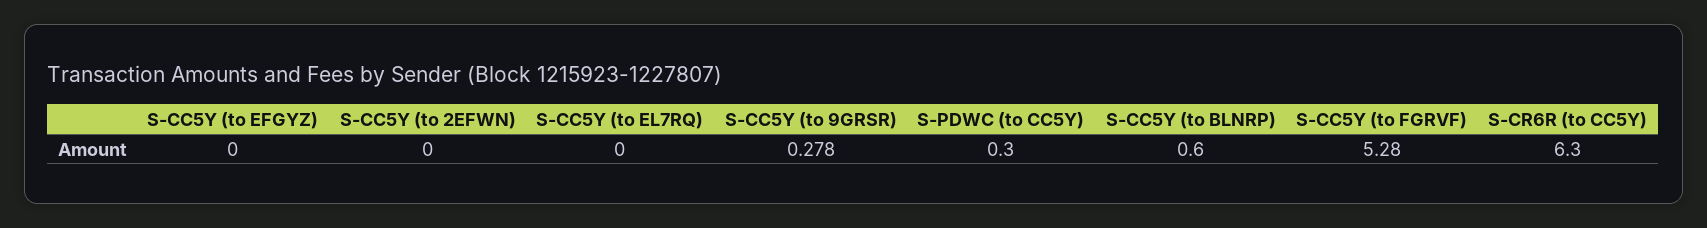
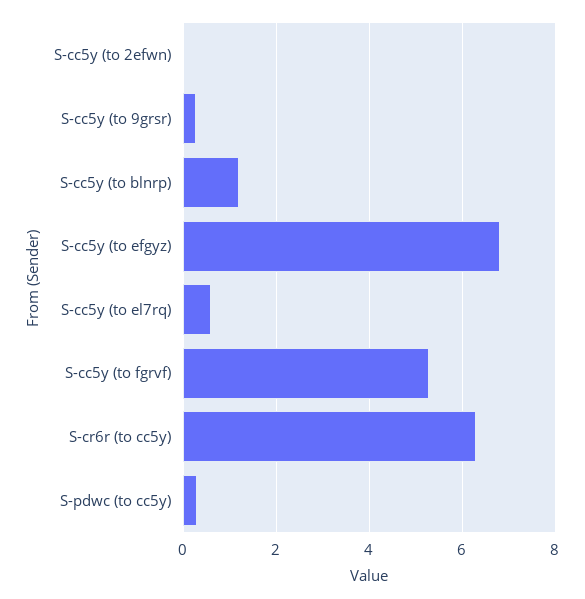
  {
-   "S-CC5Y (to EFGYZ)": 0,
+   "S-CC5Y (to EFGYZ)": 6.8,
    "S-CC5Y (to 2EFWN)": 0,
-   "S-CC5Y (to EL7RQ)": 0,
+   "S-CC5Y (to EL7RQ)": 0.6,
    "S-CC5Y (to 9GRSR)": 0.278,
    "S-PDWC (to CC5Y)": 0.3,
-   "S-CC5Y (to BLNRP)": 0.6,
+   "S-CC5Y (to BLNRP)": 1.2,
    "S-CC5Y (to FGRVF)": 5.28,
    "S-CR6R (to CC5Y)": 6.3
  }

